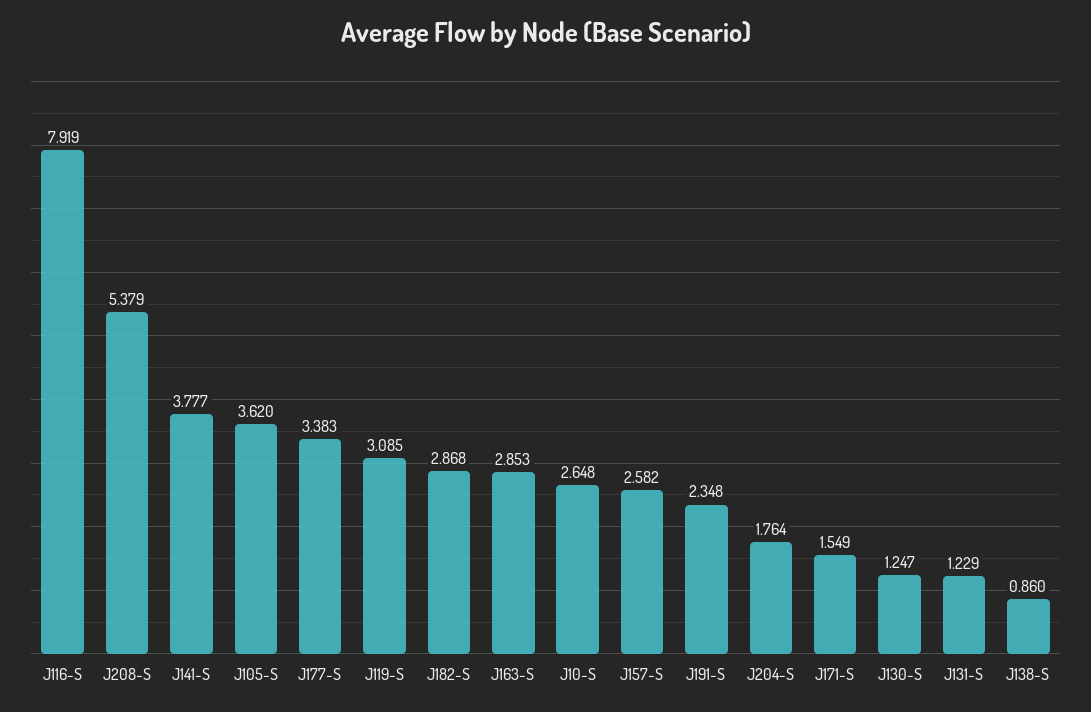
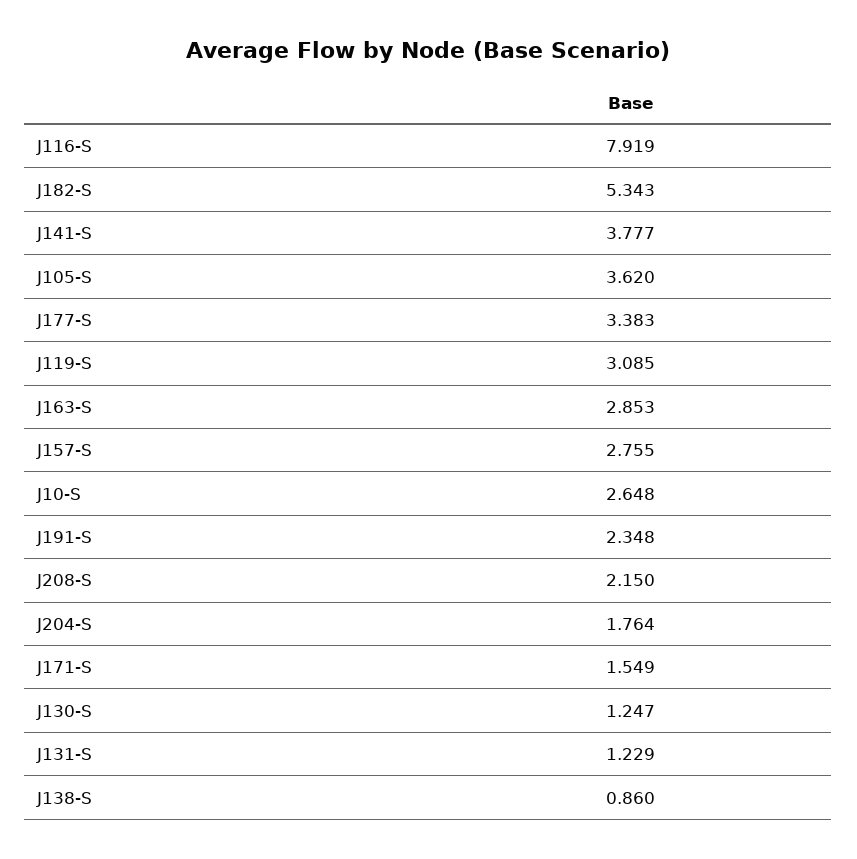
  {
    "J116-S": 7.919,
-   "J208-S": 5.379,
+   "J208-S": 2.15,
    "J141-S": 3.777,
    "J105-S": 3.62,
    "J177-S": 3.383,
    "J119-S": 3.085,
-   "J182-S": 2.868,
+   "J182-S": 5.343,
    "J163-S": 2.853,
    "J10-S": 2.648,
-   "J157-S": 2.582,
+   "J157-S": 2.755,
    "J191-S": 2.348,
    "J204-S": 1.764,
    "J171-S": 1.549,
    "J130-S": 1.247,
    "J131-S": 1.229,
    "J138-S": 0.86
  }

